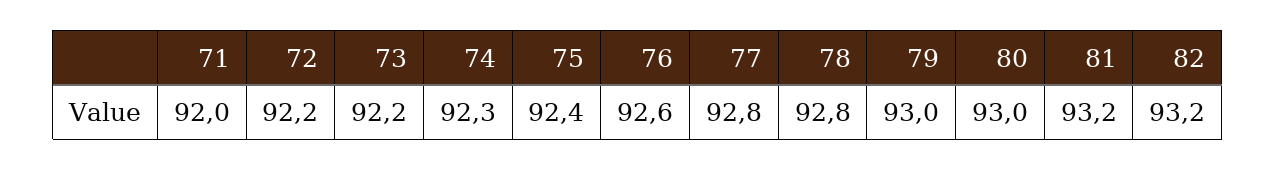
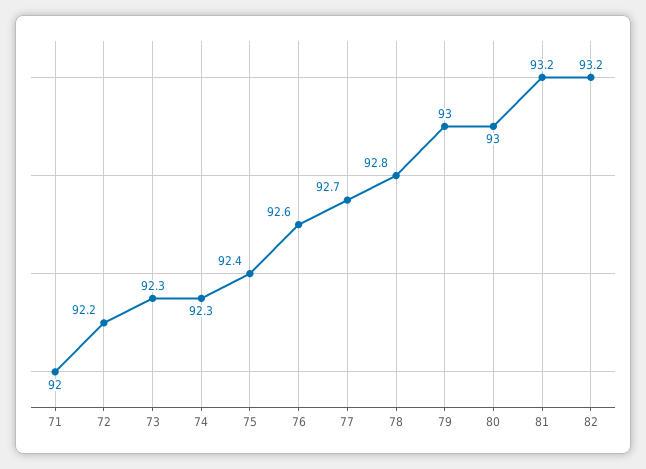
  {
    "71": 92,
    "72": 92.2,
-   "73": 92.2,
+   "73": 92.3,
    "74": 92.3,
    "75": 92.4,
    "76": 92.6,
-   "77": 92.8,
+   "77": 92.7,
    "78": 92.8,
    "79": 93,
    "80": 93,
    "81": 93.2,
    "82": 93.2
  }

